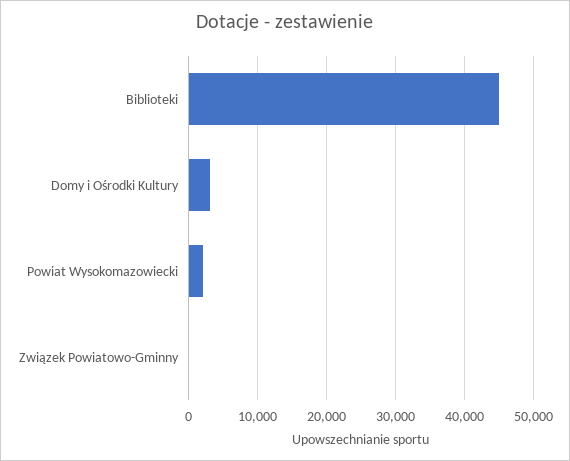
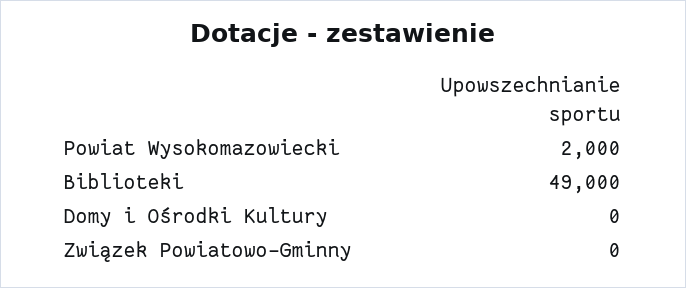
  {
-   "Biblioteki": 45000,
+   "Biblioteki": 49000,
-   "Domy i Ośrodki Kultury": 3000,
+   "Domy i Ośrodki Kultury": 0,
    "Powiat Wysokomazowiecki": 2000,
    "Związek Powiatowo-Gminny": 0
  }

